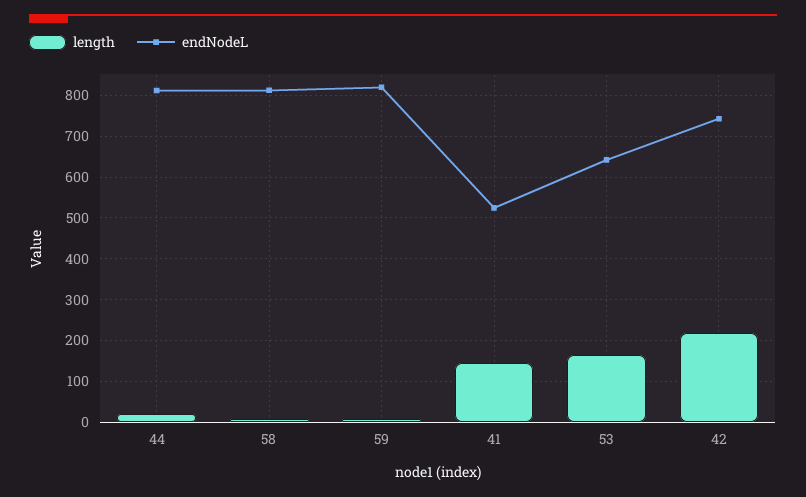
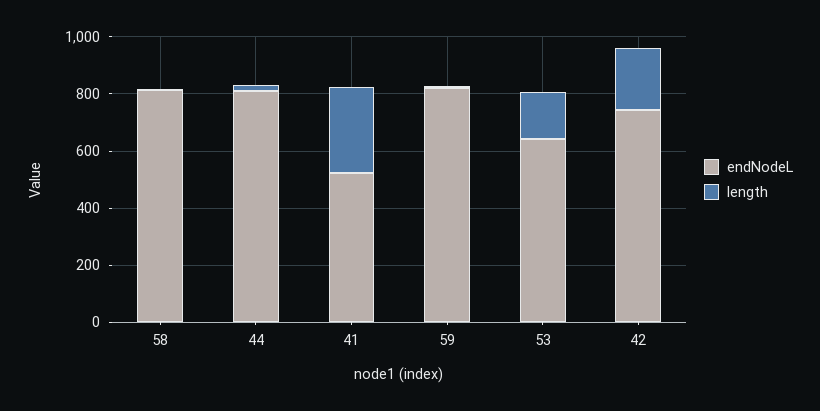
  {
    "length": {
      "44": 20,
      "58": 0,
      "59": 0,
-     "41": 140,
+     "41": 300,
      "53": 160,
      "42": 220
    },
    "endNodeL": {
      "44": 820,
      "58": 820,
      "59": 820,
      "41": 520,
      "53": 640,
      "42": 740
    }
  }

